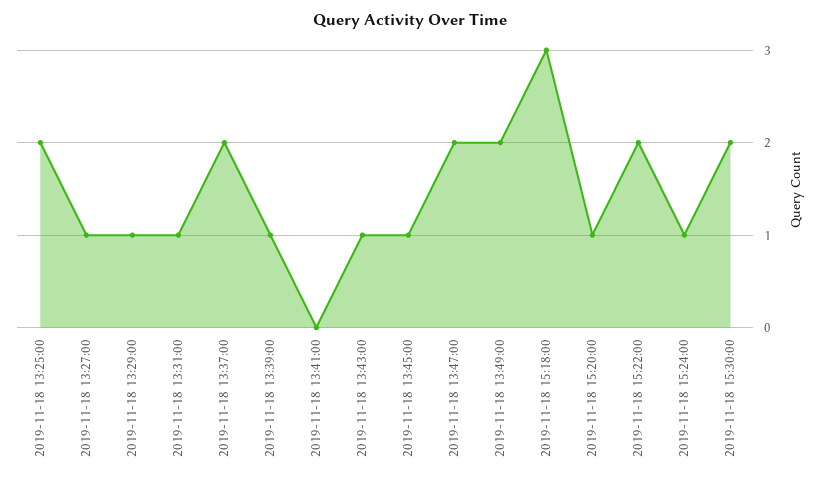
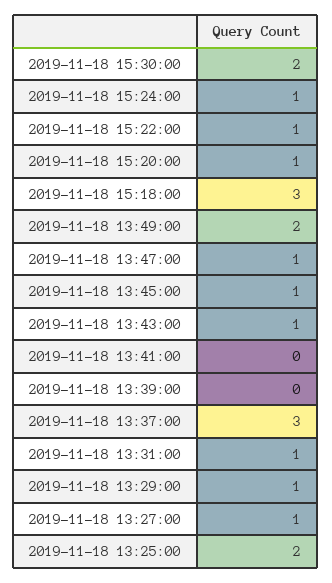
  {
    "2019-11-18 13:25:00": 2,
    "2019-11-18 13:27:00": 1,
    "2019-11-18 13:29:00": 1,
    "2019-11-18 13:31:00": 1,
-   "2019-11-18 13:37:00": 2,
+   "2019-11-18 13:37:00": 3,
-   "2019-11-18 13:39:00": 1,
+   "2019-11-18 13:39:00": 0,
    "2019-11-18 13:41:00": 0,
    "2019-11-18 13:43:00": 1,
    "2019-11-18 13:45:00": 1,
-   "2019-11-18 13:47:00": 2,
+   "2019-11-18 13:47:00": 1,
    "2019-11-18 13:49:00": 2,
    "2019-11-18 15:18:00": 3,
    "2019-11-18 15:20:00": 1,
-   "2019-11-18 15:22:00": 2,
+   "2019-11-18 15:22:00": 1,
    "2019-11-18 15:24:00": 1,
    "2019-11-18 15:30:00": 2
  }

